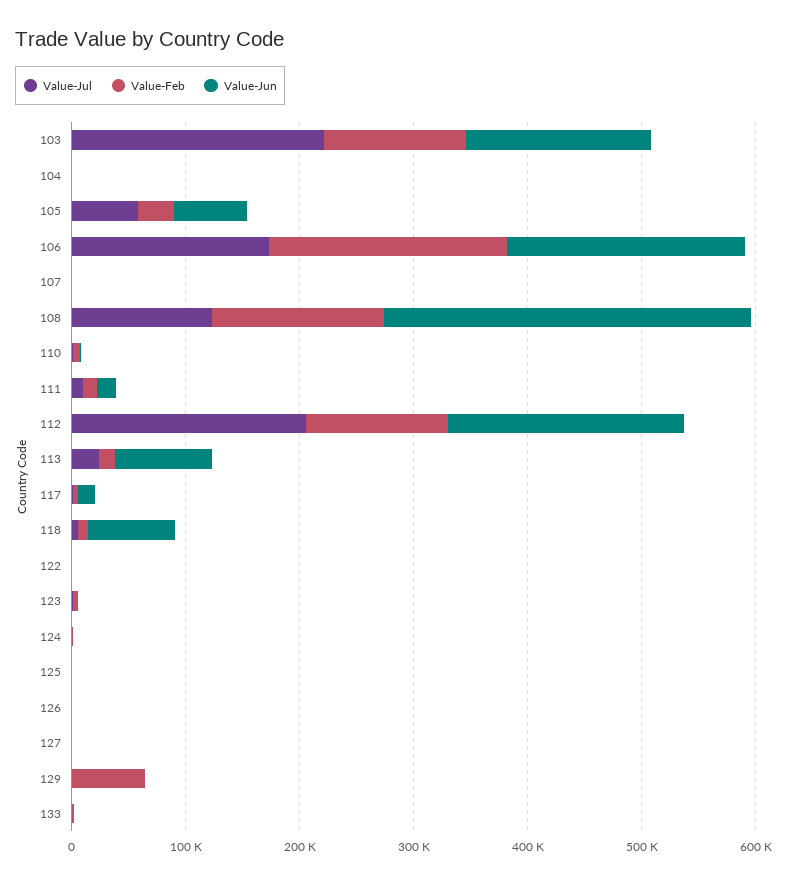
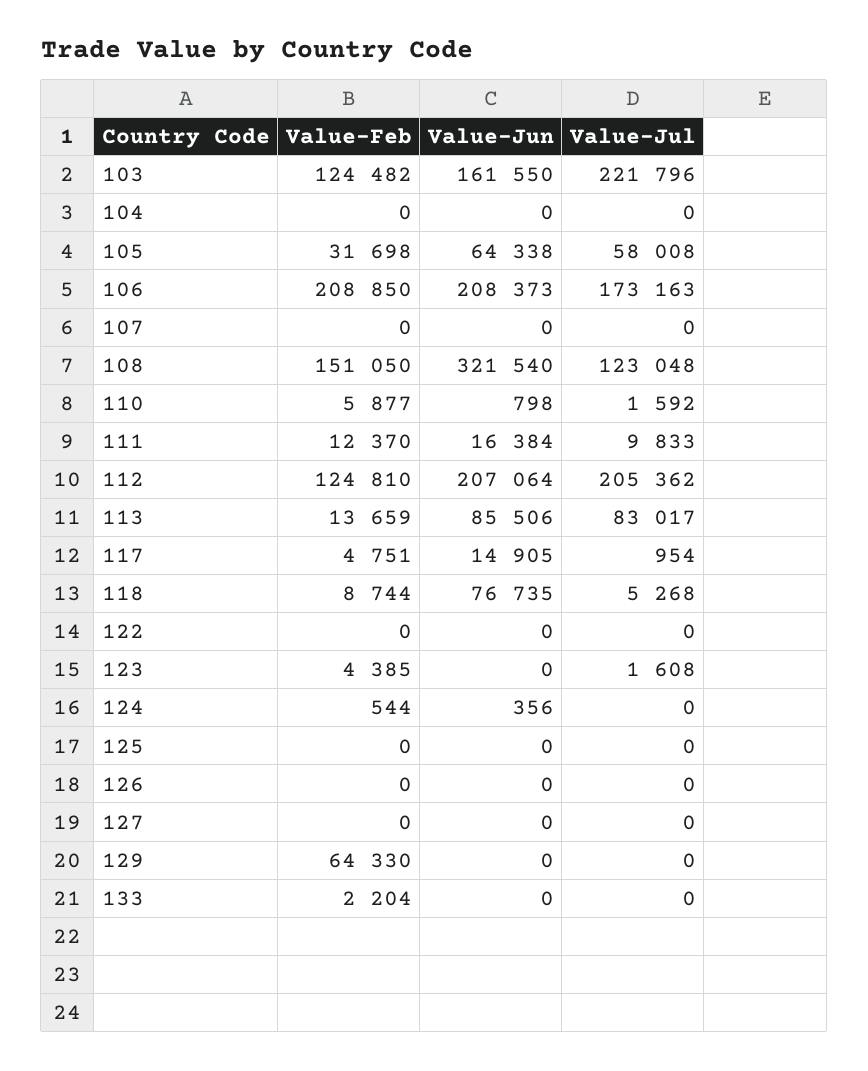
  {
    "Value-Jul": {
      "103": 221796,
      "104": 0,
      "105": 58008,
      "106": 173163,
      "107": 0,
      "108": 123048,
      "110": 1592,
      "111": 9833,
      "112": 205362,
-     "113": 20000,
+     "113": 83017,
      "117": 954,
      "118": 5268,
      "122": 0,
      "123": 1608,
      "124": 0,
      "125": 0,
      "126": 0,
      "127": 0,
      "129": 0,
      "133": 0
    },
    "Value-Feb": {
      "103": 124482,
      "104": 0,
      "105": 31698,
      "106": 208850,
      "107": 0,
      "108": 151050,
      "110": 5877,
      "111": 12370,
      "112": 124810,
      "113": 13659,
      "117": 4751,
      "118": 8744,
      "122": 0,
      "123": 4385,
      "124": 544,
      "125": 0,
      "126": 0,
      "127": 0,
      "129": 64330,
      "133": 2204
    },
    "Value-Jun": {
      "103": 161550,
      "104": 0,
      "105": 64338,
      "106": 208373,
      "107": 0,
      "108": 321540,
      "110": 798,
      "111": 16384,
      "112": 207064,
      "113": 85506,
      "117": 14905,
      "118": 76735,
      "122": 0,
      "123": 0,
      "124": 356,
      "125": 0,
      "126": 0,
      "127": 0,
      "129": 0,
      "133": 0
    }
  }

